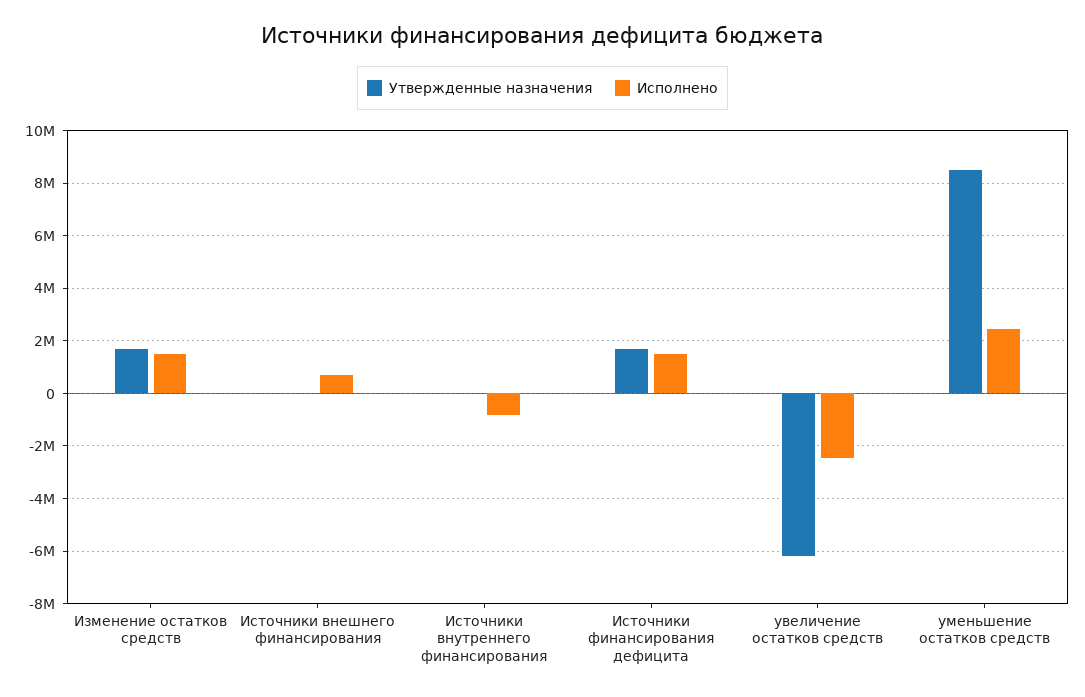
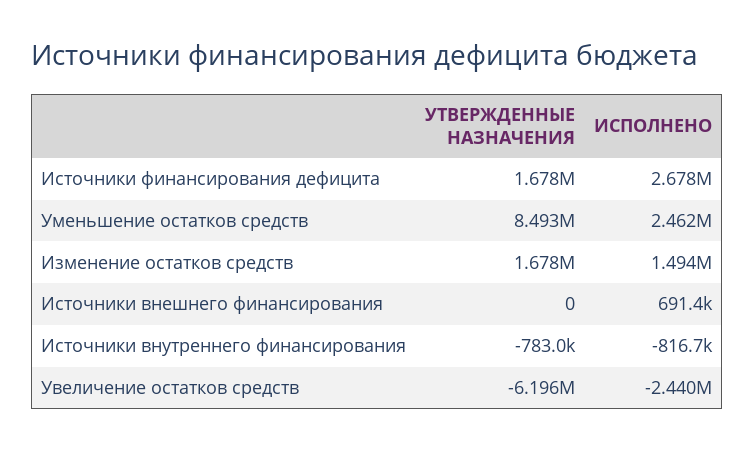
  {
    "Утвержденные назначения": {
      "Изменение остатков средств": 1678000,
      "Источники внешнего финансирования": 0,
-     "Источники внутреннего финансирования": 0,
+     "Источники внутреннего финансирования": -783000,
      "Источники финансирования дефицита": 1678000,
      "увеличение остатков средств": -6196000,
      "уменьшение остатков средств": 8493000
    },
    "Исполнено": {
      "Изменение остатков средств": 1494000,
      "Источники внешнего финансирования": 691400,
      "Источники внутреннего финансирования": -816700,
-     "Источники финансирования дефицита": 1500000,
+     "Источники финансирования дефицита": 2678000,
      "увеличение остатков средств": -2440000,
      "уменьшение остатков средств": 2462000
    }
  }

